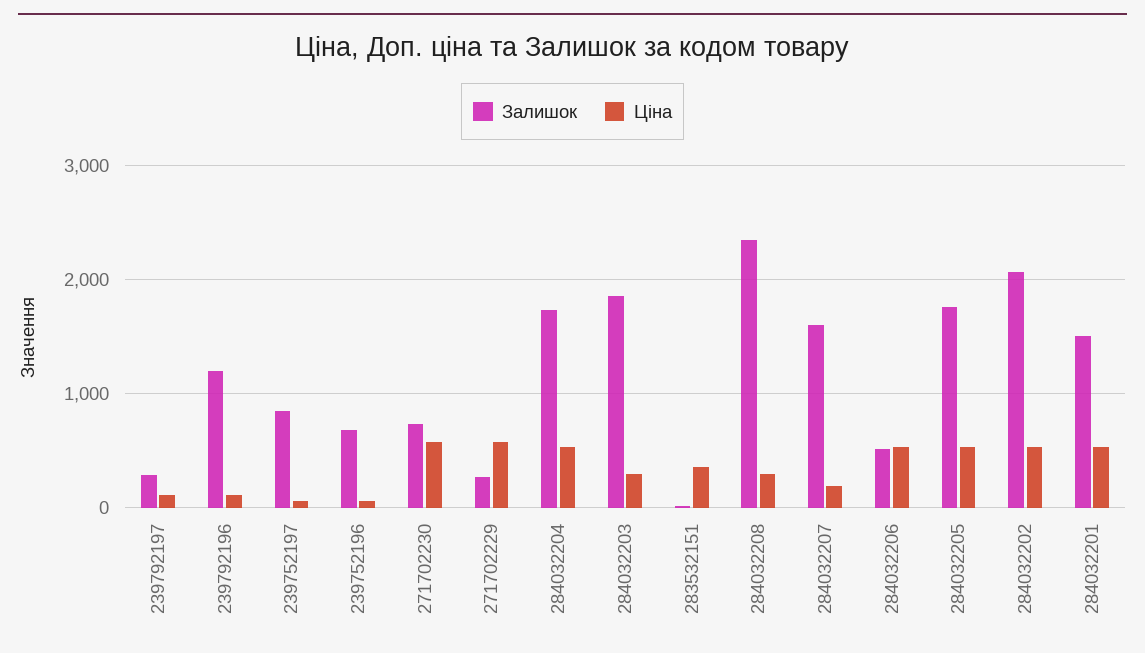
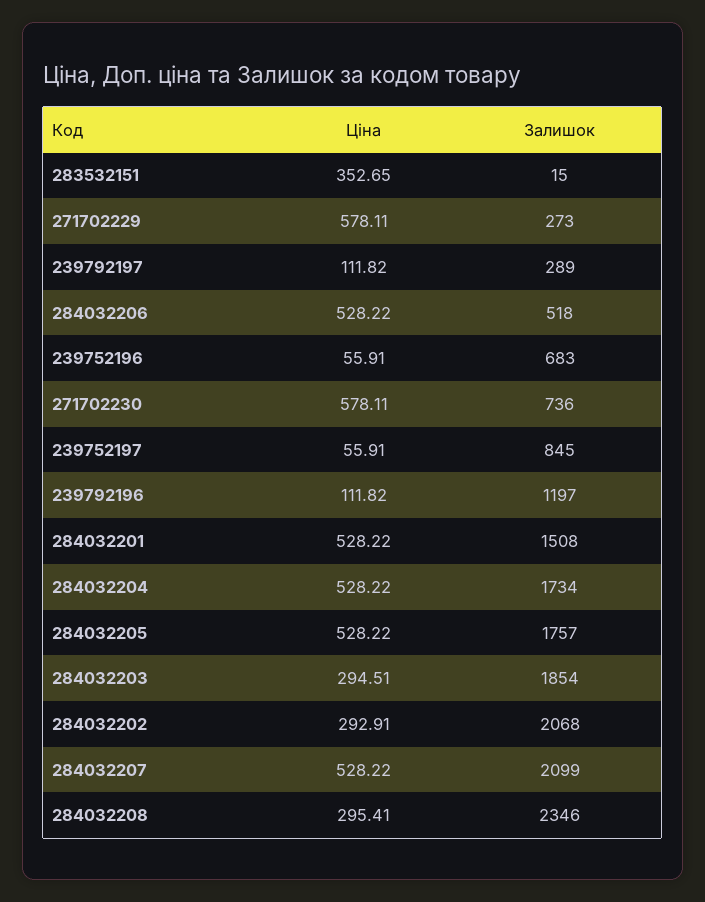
  {
    "Залишок": {
      "239792197": 289,
      "239792196": 1197,
      "239752197": 845,
      "239752196": 683,
      "271702230": 736,
      "271702229": 273,
      "284032204": 1734,
      "284032203": 1854,
      "283532151": 15,
      "284032208": 2346,
-     "284032207": 1600,
+     "284032207": 2099,
      "284032206": 518,
      "284032205": 1757,
      "284032202": 2068,
      "284032201": 1508
    },
    "Ціна": {
      "239792197": 111.82,
      "239792196": 111.82,
      "239752197": 55.91,
      "239752196": 55.91,
      "271702230": 578.11,
      "271702229": 578.11,
      "284032204": 528.22,
      "284032203": 294.51,
      "283532151": 352.65,
      "284032208": 295.41,
-     "284032207": 200,
+     "284032207": 528.22,
      "284032206": 528.22,
      "284032205": 528.22,
-     "284032202": 500,
+     "284032202": 292.91,
      "284032201": 528.22
    }
  }

